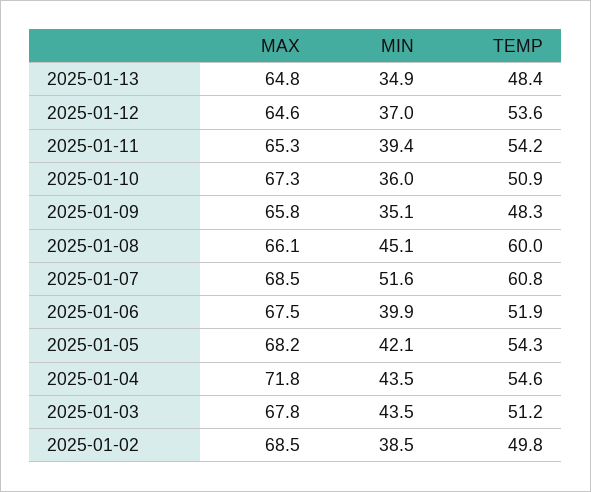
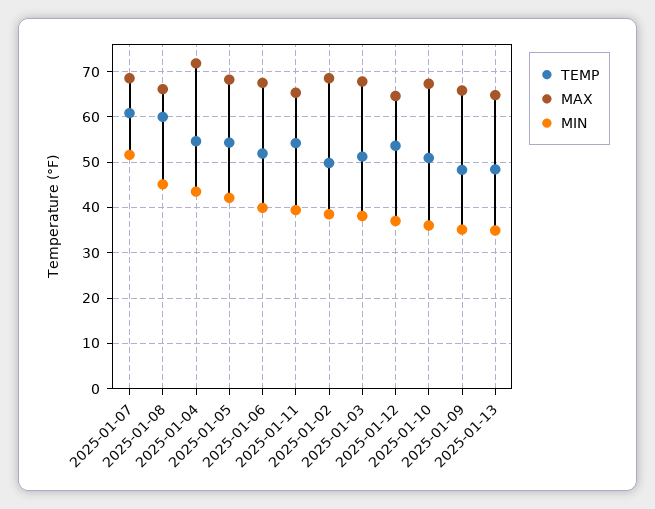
  {
    "MAX": {
      "2025-01-13": 64.8,
      "2025-01-12": 64.6,
      "2025-01-11": 65.3,
      "2025-01-10": 67.3,
      "2025-01-09": 65.8,
      "2025-01-08": 66.1,
      "2025-01-07": 68.5,
      "2025-01-06": 67.5,
      "2025-01-05": 68.2,
      "2025-01-04": 71.8,
      "2025-01-03": 67.8,
      "2025-01-02": 68.5
    },
    "MIN": {
      "2025-01-13": 34.9,
      "2025-01-12": 37,
      "2025-01-11": 39.4,
      "2025-01-10": 36,
      "2025-01-09": 35.1,
      "2025-01-08": 45.1,
      "2025-01-07": 51.6,
      "2025-01-06": 39.9,
      "2025-01-05": 42.1,
      "2025-01-04": 43.5,
-     "2025-01-03": 43.5,
+     "2025-01-03": 38,
      "2025-01-02": 38.5
    },
    "TEMP": {
      "2025-01-13": 48.4,
      "2025-01-12": 53.6,
      "2025-01-11": 54.2,
      "2025-01-10": 50.9,
      "2025-01-09": 48.3,
      "2025-01-08": 60,
      "2025-01-07": 60.8,
      "2025-01-06": 51.9,
      "2025-01-05": 54.3,
      "2025-01-04": 54.6,
      "2025-01-03": 51.2,
      "2025-01-02": 49.8
    }
  }

